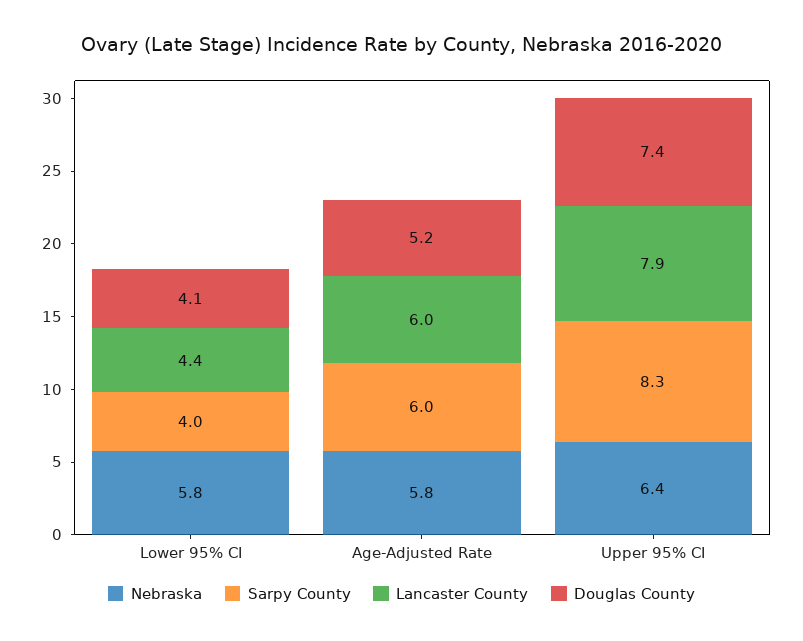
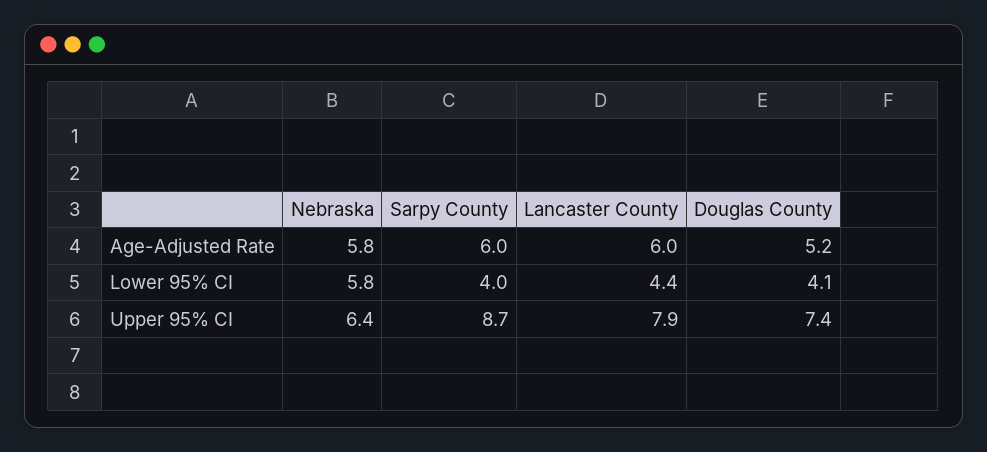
  {
    "Nebraska": {
      "Lower 95% CI": 5.8,
      "Age-Adjusted Rate": 5.8,
      "Upper 95% CI": 6.4
    },
    "Sarpy County": {
      "Lower 95% CI": 4,
      "Age-Adjusted Rate": 6,
-     "Upper 95% CI": 8.3
+     "Upper 95% CI": 8.7
    },
    "Lancaster County": {
      "Lower 95% CI": 4.4,
      "Age-Adjusted Rate": 6,
      "Upper 95% CI": 7.9
    },
    "Douglas County": {
      "Lower 95% CI": 4.1,
      "Age-Adjusted Rate": 5.2,
      "Upper 95% CI": 7.4
    }
  }

